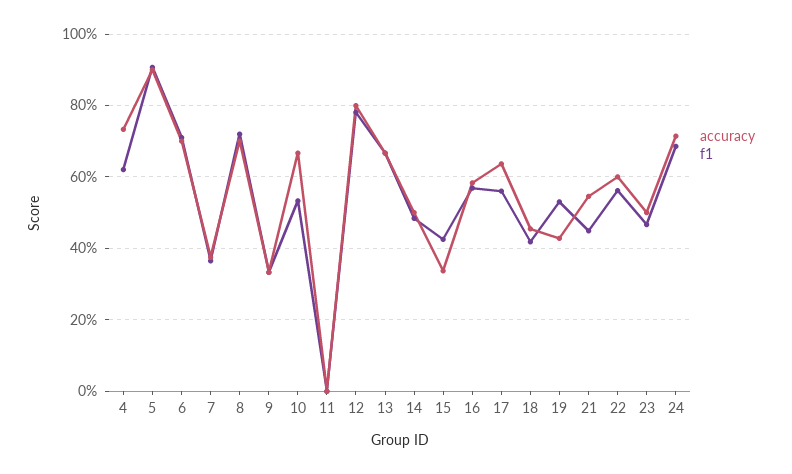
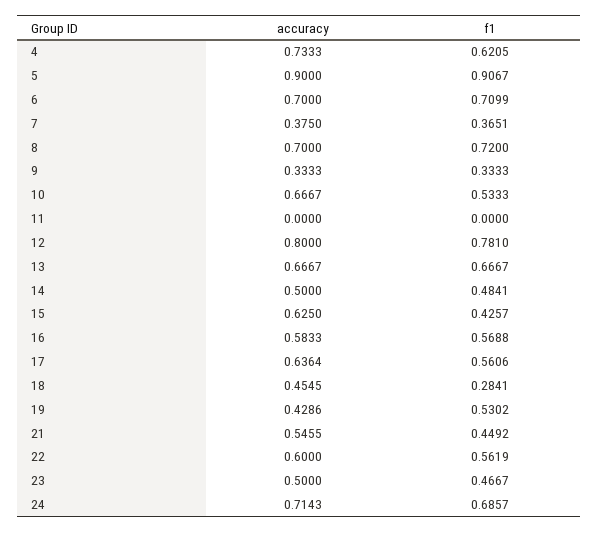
  {
    "accuracy": {
      "4": 0.7333,
      "5": 0.9,
      "6": 0.7,
      "7": 0.375,
      "8": 0.7,
      "9": 0.3333,
      "10": 0.6667,
      "11": 0,
      "12": 0.8,
      "13": 0.6667,
      "14": 0.5,
-     "15": 0.34,
+     "15": 0.625,
      "16": 0.5833,
      "17": 0.6364,
      "18": 0.4545,
      "19": 0.4286,
      "21": 0.5455,
      "22": 0.6,
      "23": 0.5,
      "24": 0.7143
    },
    "f1": {
      "4": 0.6205,
      "5": 0.9067,
      "6": 0.7099,
      "7": 0.3651,
      "8": 0.72,
      "9": 0.3333,
      "10": 0.5333,
      "11": 0,
      "12": 0.781,
      "13": 0.6667,
      "14": 0.4841,
      "15": 0.4257,
      "16": 0.5688,
      "17": 0.5606,
-     "18": 0.42,
+     "18": 0.2841,
      "19": 0.5302,
      "21": 0.4492,
      "22": 0.5619,
      "23": 0.4667,
      "24": 0.6857
    }
  }

